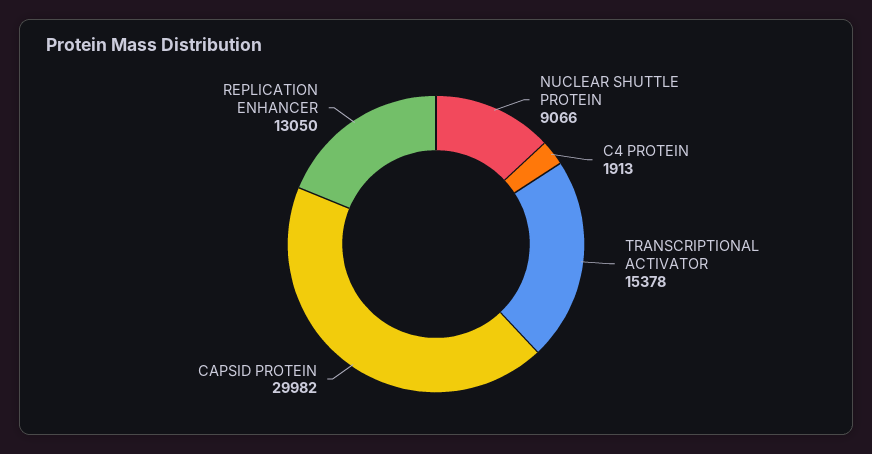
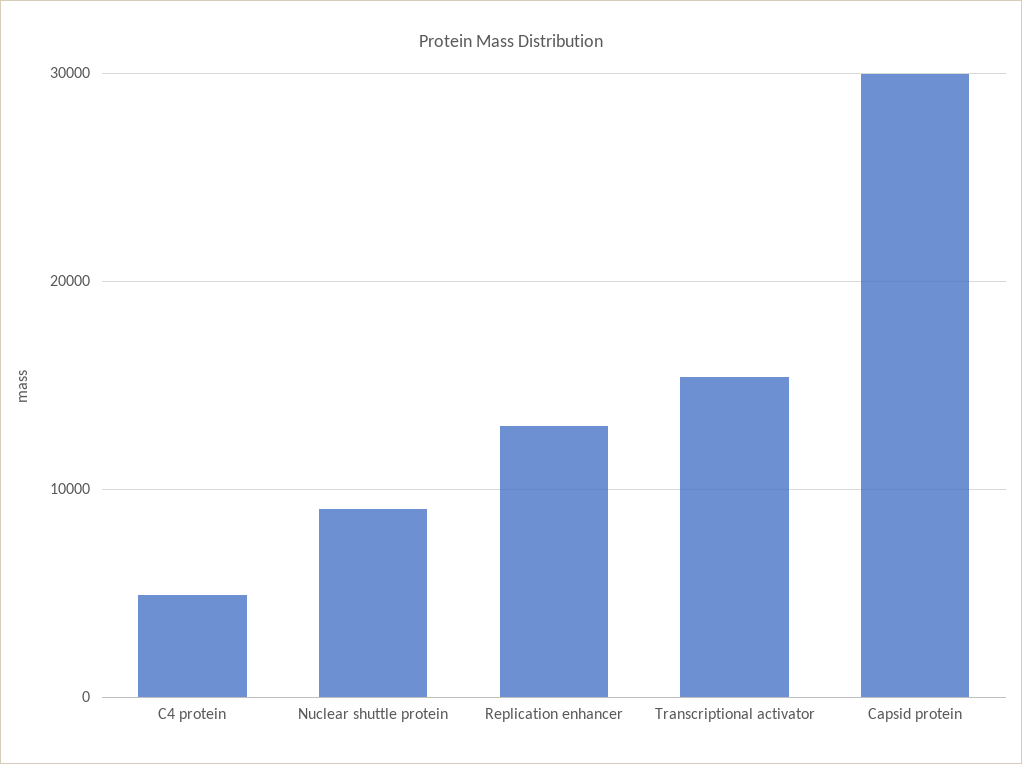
  {
    "NUCLEAR SHUTTLE PROTEIN": 9066,
-   "C4 PROTEIN": 1913,
+   "C4 PROTEIN": 5000,
    "TRANSCRIPTIONAL ACTIVATOR": 15378,
    "CAPSID PROTEIN": 29982,
    "REPLICATION ENHANCER": 13050
  }

